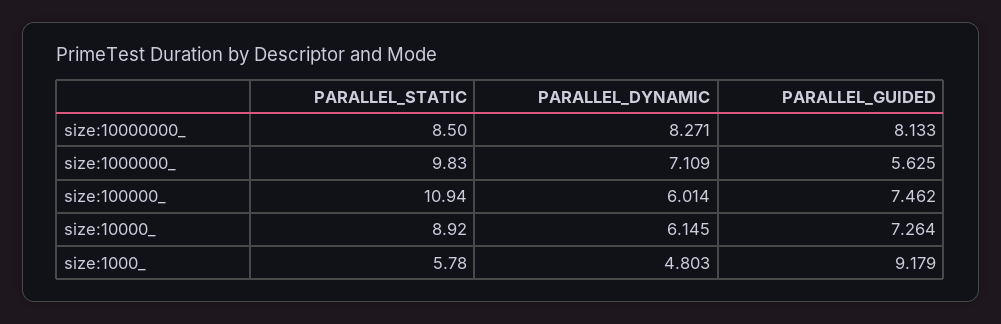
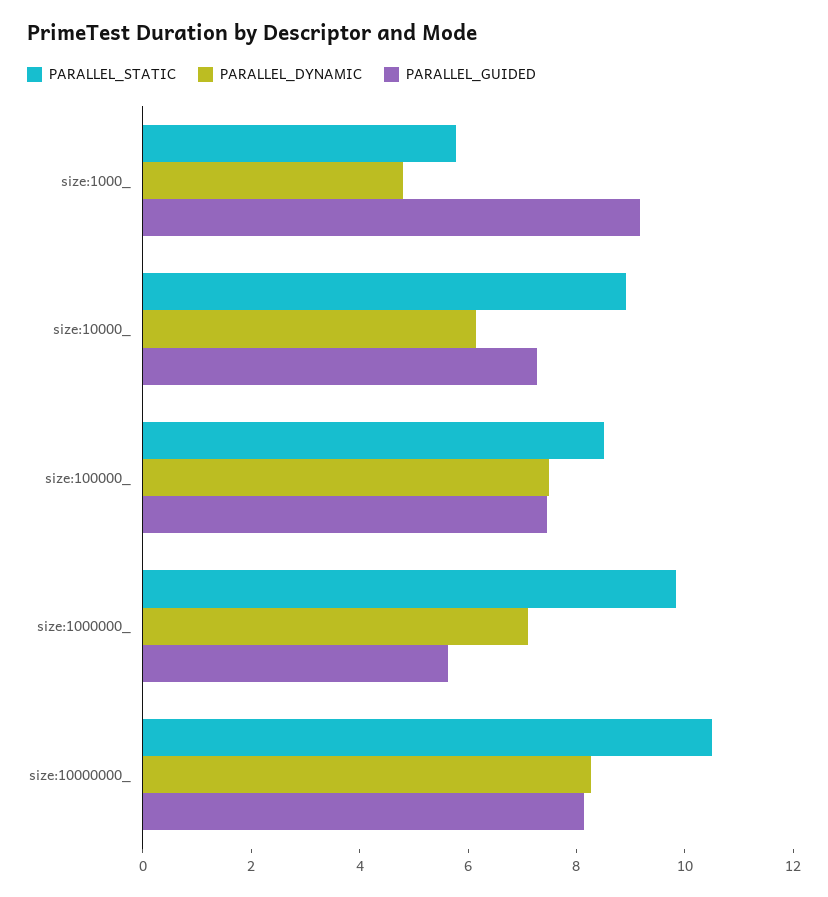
  {
    "PARALLEL_STATIC": {
-     "size:10000000_": 8.5,
+     "size:10000000_": 10.5,
      "size:1000000_": 9.83,
-     "size:100000_": 10.94,
+     "size:100000_": 8.5,
      "size:10000_": 8.92,
      "size:1000_": 5.78
    },
    "PARALLEL_DYNAMIC": {
      "size:10000000_": 8.271,
      "size:1000000_": 7.109,
-     "size:100000_": 6.014,
+     "size:100000_": 7.5,
      "size:10000_": 6.145,
      "size:1000_": 4.803
    },
    "PARALLEL_GUIDED": {
      "size:10000000_": 8.133,
      "size:1000000_": 5.625,
      "size:100000_": 7.462,
      "size:10000_": 7.264,
      "size:1000_": 9.179
    }
  }

